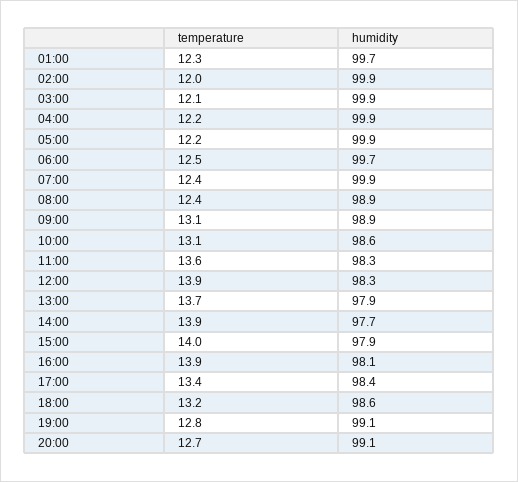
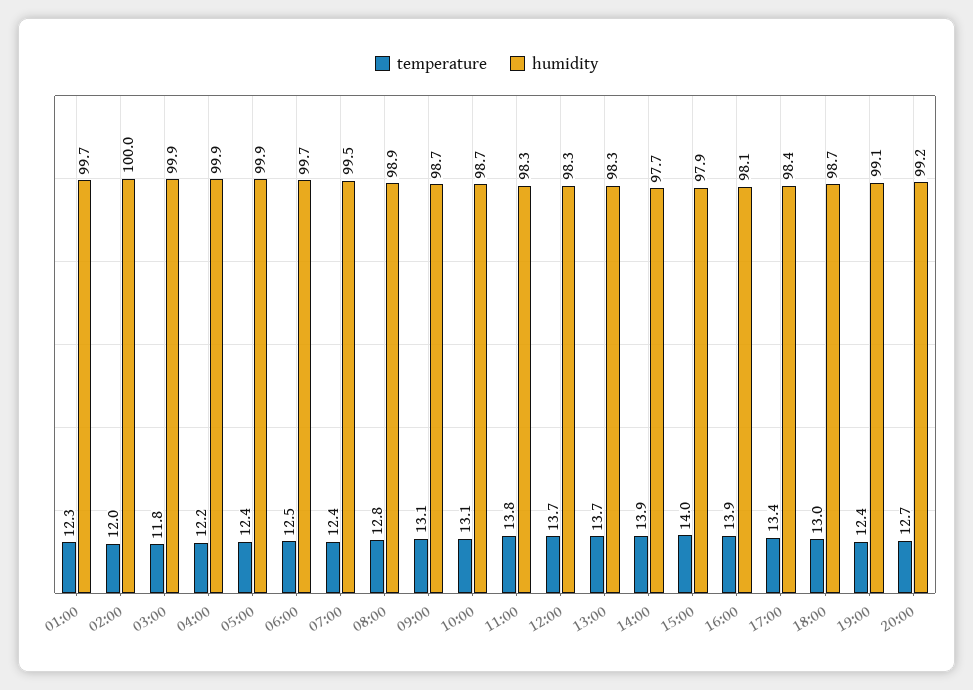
  {
    "temperature": {
      "01:00": 12.3,
      "02:00": 12,
-     "03:00": 12.1,
+     "03:00": 11.8,
      "04:00": 12.2,
-     "05:00": 12.2,
+     "05:00": 12.4,
      "06:00": 12.5,
      "07:00": 12.4,
-     "08:00": 12.4,
+     "08:00": 12.8,
      "09:00": 13.1,
      "10:00": 13.1,
-     "11:00": 13.6,
+     "11:00": 13.8,
-     "12:00": 13.9,
+     "12:00": 13.7,
      "13:00": 13.7,
      "14:00": 13.9,
      "15:00": 14,
      "16:00": 13.9,
      "17:00": 13.4,
-     "18:00": 13.2,
+     "18:00": 13,
-     "19:00": 12.8,
+     "19:00": 12.4,
      "20:00": 12.7
    },
    "humidity": {
      "01:00": 99.7,
-     "02:00": 99.9,
+     "02:00": 100,
      "03:00": 99.9,
      "04:00": 99.9,
      "05:00": 99.9,
      "06:00": 99.7,
-     "07:00": 99.9,
+     "07:00": 99.5,
      "08:00": 98.9,
-     "09:00": 98.9,
+     "09:00": 98.7,
-     "10:00": 98.6,
+     "10:00": 98.7,
      "11:00": 98.3,
      "12:00": 98.3,
-     "13:00": 97.9,
+     "13:00": 98.3,
      "14:00": 97.7,
      "15:00": 97.9,
      "16:00": 98.1,
      "17:00": 98.4,
-     "18:00": 98.6,
+     "18:00": 98.7,
      "19:00": 99.1,
-     "20:00": 99.1
+     "20:00": 99.2
    }
  }

